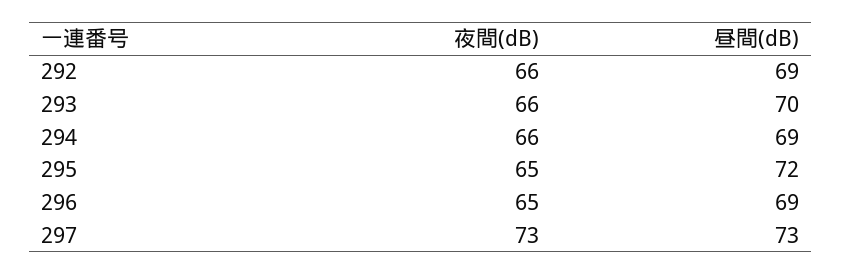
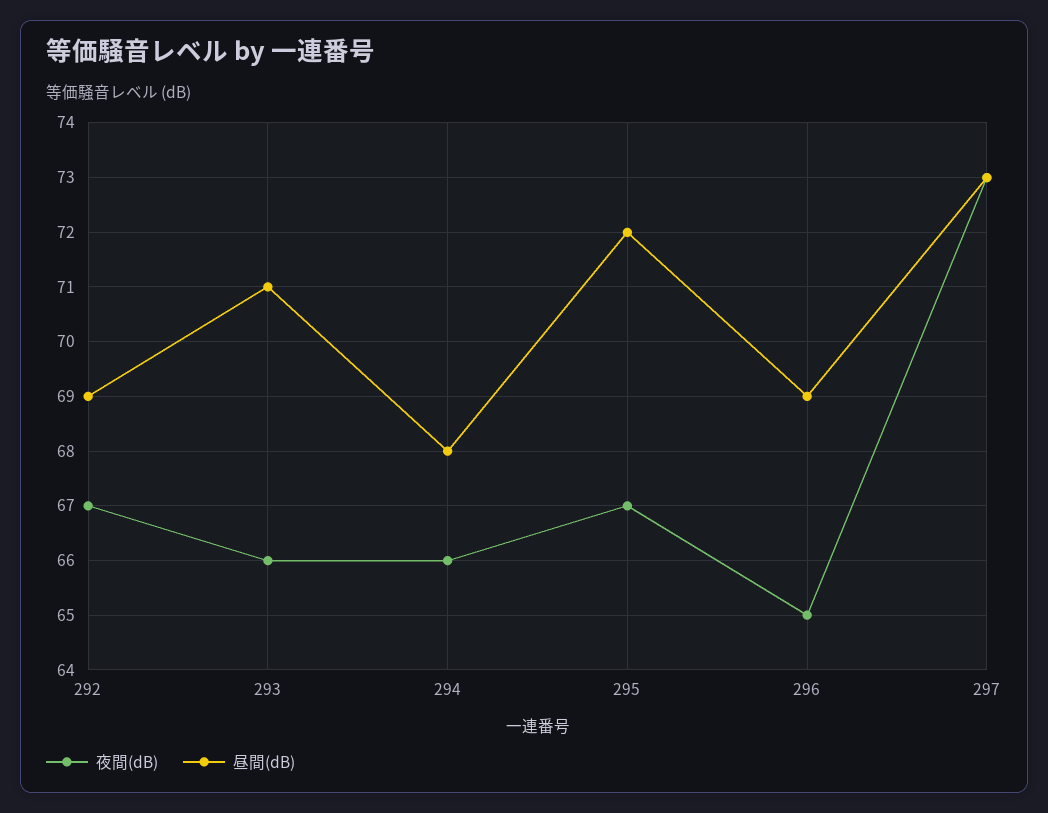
  {
    "夜間(dB)": {
-     "292": 66,
+     "292": 67,
      "293": 66,
      "294": 66,
-     "295": 65,
+     "295": 67,
      "296": 65,
      "297": 73
    },
    "昼間(dB)": {
      "292": 69,
-     "293": 70,
+     "293": 71,
-     "294": 69,
+     "294": 68,
      "295": 72,
      "296": 69,
      "297": 73
    }
  }

